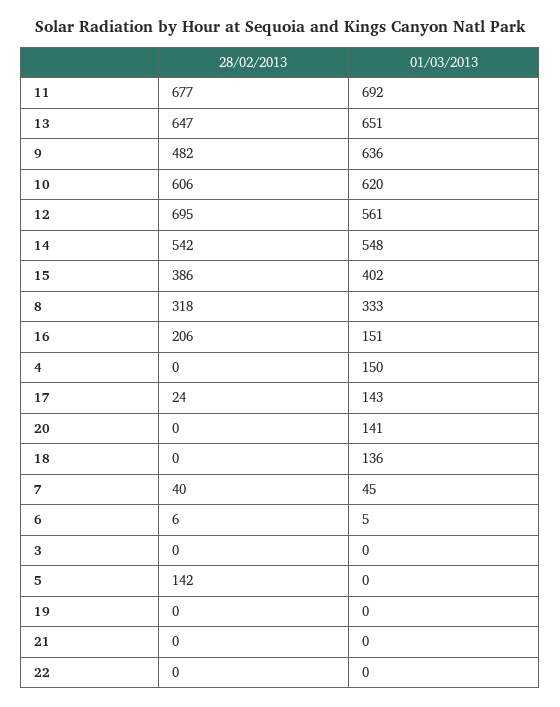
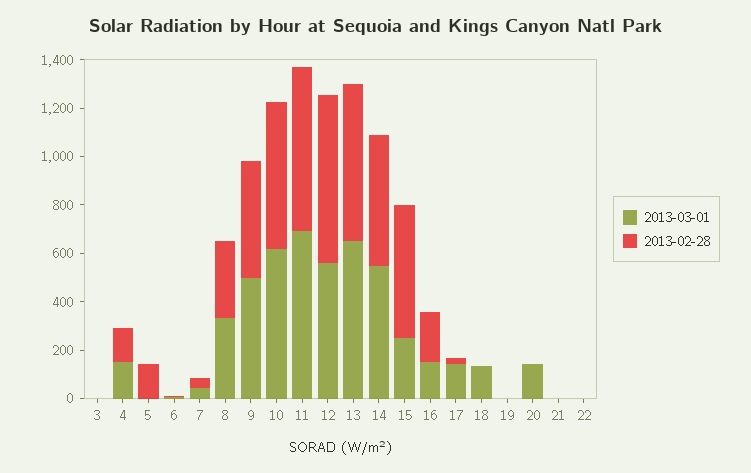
  {
    "28/02/2013": {
      "11": 677,
      "13": 647,
      "9": 482,
      "10": 606,
      "12": 695,
      "14": 542,
-     "15": 386,
+     "15": 550,
      "8": 318,
      "16": 206,
-     "4": 0,
+     "4": 150,
      "17": 24,
      "20": 0,
      "18": 0,
      "7": 40,
      "6": 6,
      "3": 0,
      "5": 142,
      "19": 0,
      "21": 0,
      "22": 0
    },
    "01/03/2013": {
      "11": 692,
      "13": 651,
-     "9": 636,
+     "9": 500,
      "10": 620,
      "12": 561,
      "14": 548,
-     "15": 402,
+     "15": 250,
      "8": 333,
      "16": 151,
      "4": 150,
      "17": 143,
      "20": 141,
      "18": 136,
      "7": 45,
      "6": 5,
      "3": 0,
      "5": 0,
      "19": 0,
      "21": 0,
      "22": 0
    }
  }

